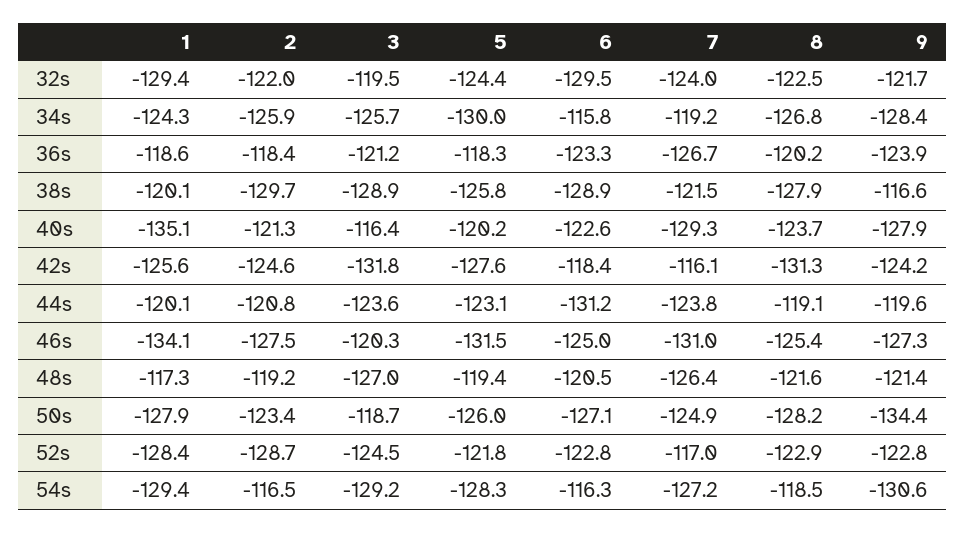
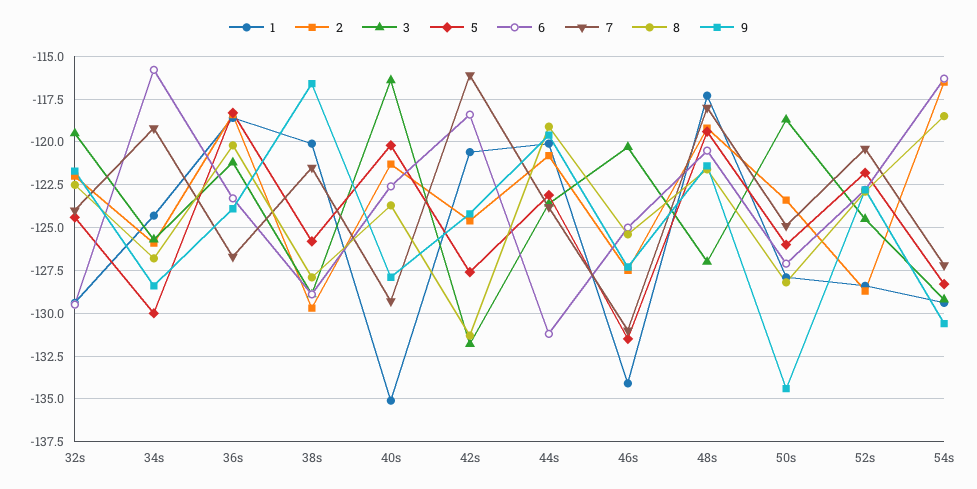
  {
    "1": {
      "32s": -129.4,
      "34s": -124.3,
      "36s": -118.6,
      "38s": -120.1,
      "40s": -135.1,
-     "42s": -125.6,
+     "42s": -120.5,
      "44s": -120.1,
      "46s": -134.1,
      "48s": -117.3,
      "50s": -127.9,
      "52s": -128.4,
      "54s": -129.4
    },
    "2": {
      "32s": -122,
      "34s": -125.9,
      "36s": -118.4,
      "38s": -129.7,
      "40s": -121.3,
      "42s": -124.6,
      "44s": -120.8,
      "46s": -127.5,
      "48s": -119.2,
      "50s": -123.4,
      "52s": -128.7,
      "54s": -116.5
    },
    "3": {
      "32s": -119.5,
      "34s": -125.7,
      "36s": -121.2,
      "38s": -128.9,
      "40s": -116.4,
      "42s": -131.8,
      "44s": -123.6,
      "46s": -120.3,
      "48s": -127,
      "50s": -118.7,
      "52s": -124.5,
      "54s": -129.2
    },
    "5": {
      "32s": -124.4,
      "34s": -130,
      "36s": -118.3,
      "38s": -125.8,
      "40s": -120.2,
      "42s": -127.6,
      "44s": -123.1,
      "46s": -131.5,
      "48s": -119.4,
      "50s": -126,
      "52s": -121.8,
      "54s": -128.3
    },
    "6": {
      "32s": -129.5,
      "34s": -115.8,
      "36s": -123.3,
      "38s": -128.9,
      "40s": -122.6,
      "42s": -118.4,
      "44s": -131.2,
      "46s": -125,
      "48s": -120.5,
      "50s": -127.1,
      "52s": -122.8,
      "54s": -116.3
    },
    "7": {
      "32s": -124,
      "34s": -119.2,
      "36s": -126.7,
      "38s": -121.5,
      "40s": -129.3,
      "42s": -116.1,
      "44s": -123.8,
      "46s": -131,
-     "48s": -126.4,
+     "48s": -118,
      "50s": -124.9,
-     "52s": -117,
+     "52s": -120.5,
      "54s": -127.2
    },
    "8": {
      "32s": -122.5,
      "34s": -126.8,
      "36s": -120.2,
      "38s": -127.9,
      "40s": -123.7,
      "42s": -131.3,
      "44s": -119.1,
      "46s": -125.4,
      "48s": -121.6,
      "50s": -128.2,
      "52s": -122.9,
      "54s": -118.5
    },
    "9": {
      "32s": -121.7,
      "34s": -128.4,
      "36s": -123.9,
      "38s": -116.6,
      "40s": -127.9,
      "42s": -124.2,
      "44s": -119.6,
      "46s": -127.3,
      "48s": -121.4,
      "50s": -134.4,
      "52s": -122.8,
      "54s": -130.6
    }
  }

